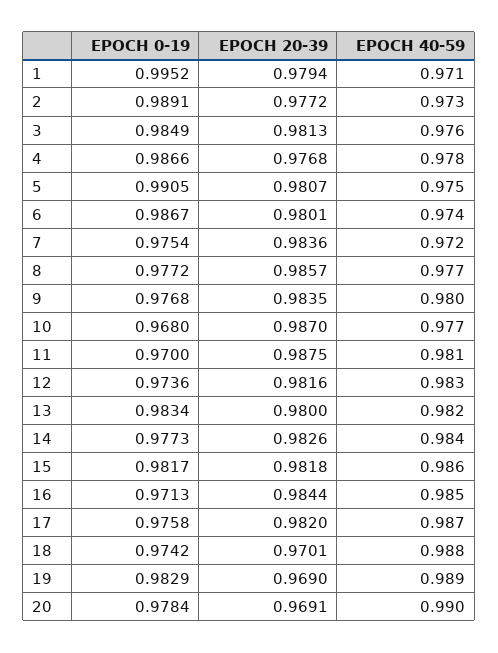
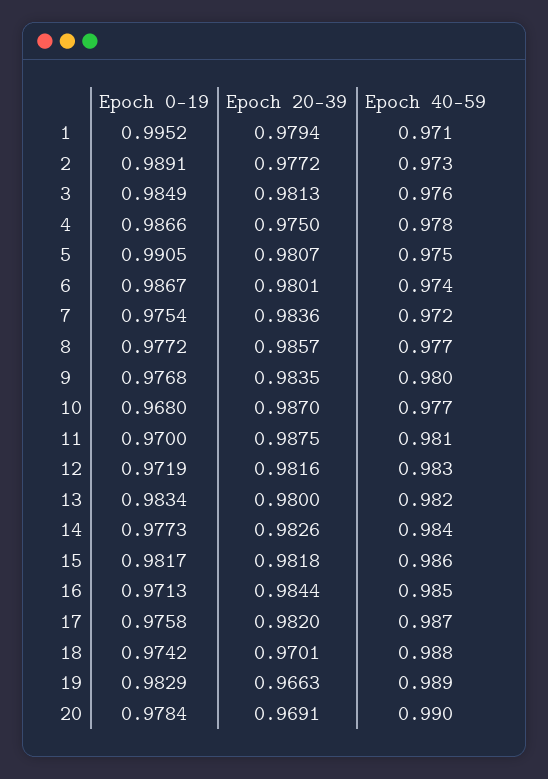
  {
    "EPOCH 0-19": {
      "1": 0.9952,
      "2": 0.9891,
      "3": 0.9849,
      "4": 0.9866,
      "5": 0.9905,
      "6": 0.9867,
      "7": 0.9754,
      "8": 0.9772,
      "9": 0.9768,
      "10": 0.968,
      "11": 0.97,
-     "12": 0.9736,
+     "12": 0.9719,
      "13": 0.9834,
      "14": 0.9773,
      "15": 0.9817,
      "16": 0.9713,
      "17": 0.9758,
      "18": 0.9742,
      "19": 0.9829,
      "20": 0.9784
    },
    "EPOCH 20-39": {
      "1": 0.9794,
      "2": 0.9772,
      "3": 0.9813,
-     "4": 0.9768,
+     "4": 0.975,
      "5": 0.9807,
      "6": 0.9801,
      "7": 0.9836,
      "8": 0.9857,
      "9": 0.9835,
      "10": 0.987,
      "11": 0.9875,
      "12": 0.9816,
      "13": 0.98,
      "14": 0.9826,
      "15": 0.9818,
      "16": 0.9844,
      "17": 0.982,
      "18": 0.9701,
-     "19": 0.969,
+     "19": 0.9663,
      "20": 0.9691
    },
    "EPOCH 40-59": {
      "1": 0.971,
      "2": 0.973,
      "3": 0.976,
      "4": 0.978,
      "5": 0.975,
      "6": 0.974,
      "7": 0.972,
      "8": 0.977,
      "9": 0.98,
      "10": 0.977,
      "11": 0.981,
      "12": 0.983,
      "13": 0.982,
      "14": 0.984,
      "15": 0.986,
      "16": 0.985,
      "17": 0.987,
      "18": 0.988,
      "19": 0.989,
      "20": 0.99
    }
  }

